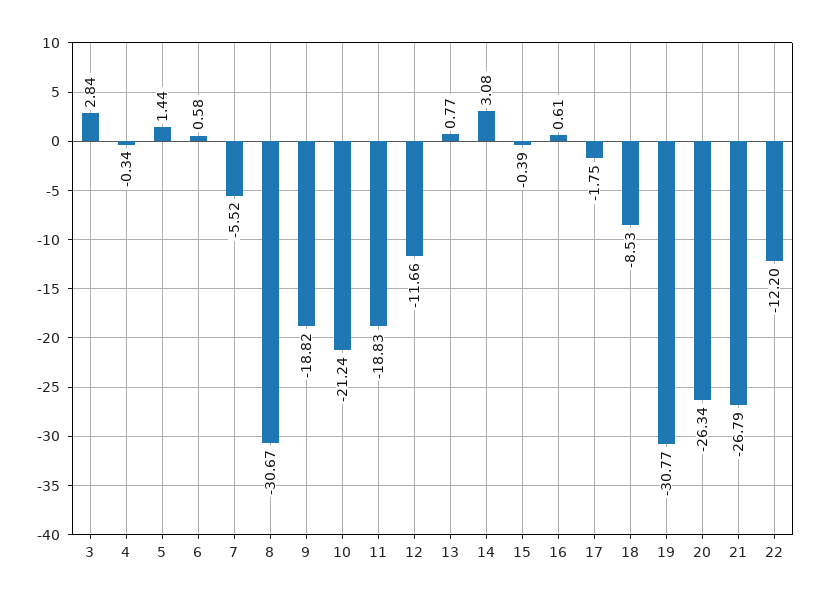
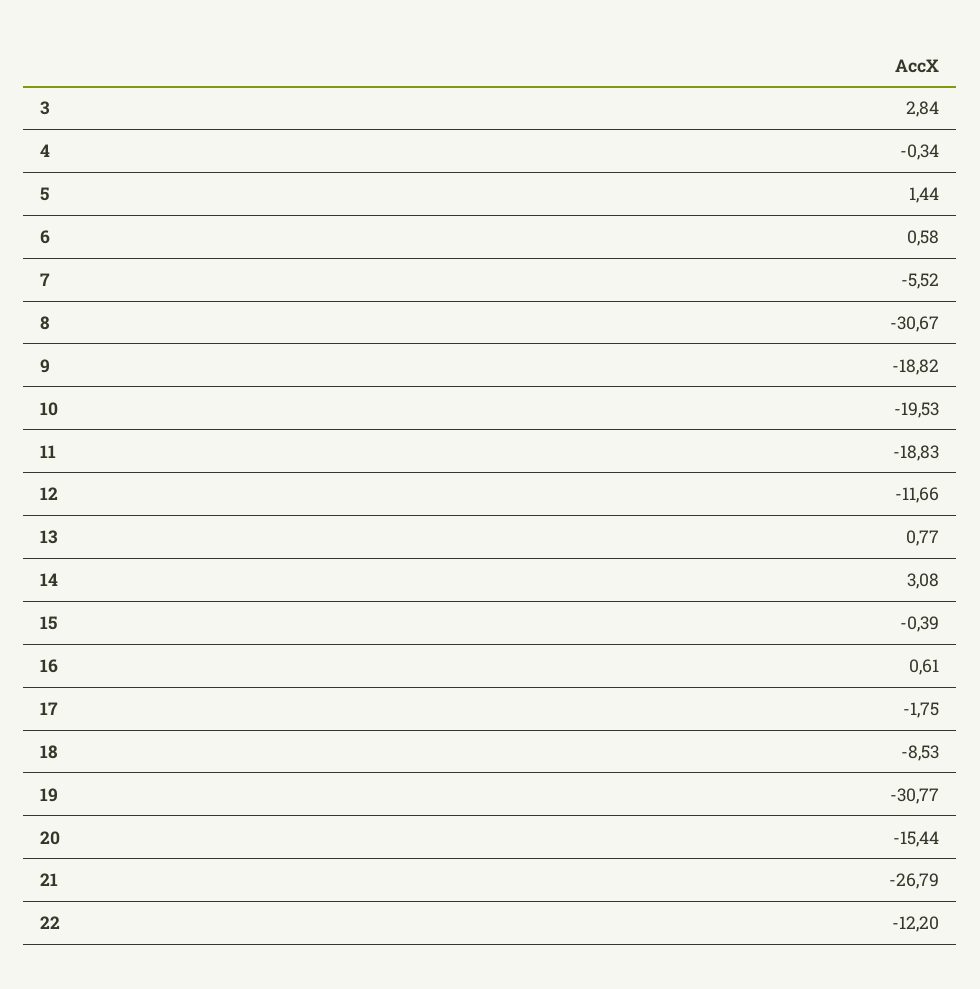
  {
    "3": 2.84,
    "4": -0.34,
    "5": 1.44,
    "6": 0.58,
    "7": -5.52,
    "8": -30.67,
    "9": -18.82,
-   "10": -21.24,
+   "10": -19.53,
    "11": -18.83,
    "12": -11.66,
    "13": 0.77,
    "14": 3.08,
    "15": -0.39,
    "16": 0.61,
    "17": -1.75,
    "18": -8.53,
    "19": -30.77,
-   "20": -26.34,
+   "20": -15.44,
    "21": -26.79,
    "22": -12.2
  }

